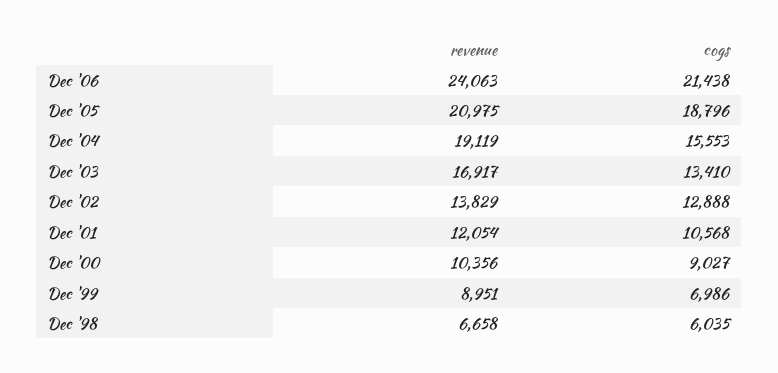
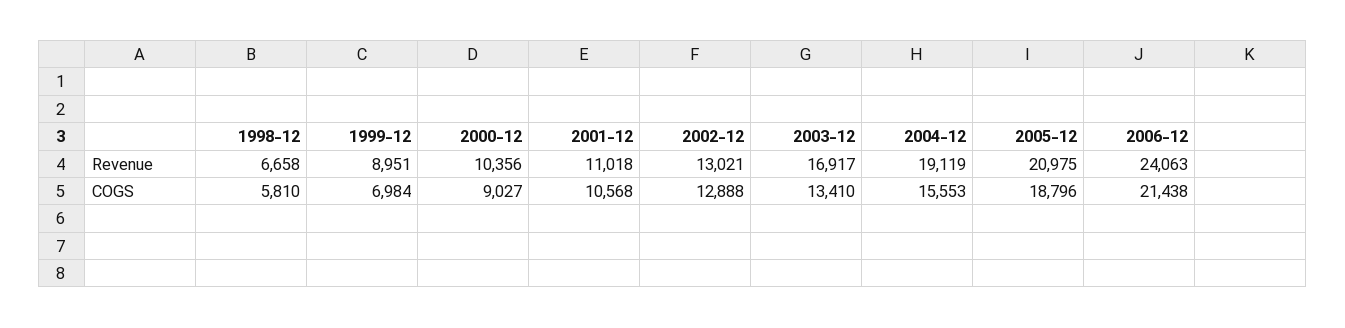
  {
    "revenue": {
      "Dec '06": 24063,
      "Dec '05": 20975,
      "Dec '04": 19119,
      "Dec '03": 16917,
-     "Dec '02": 13829,
+     "Dec '02": 13021,
-     "Dec '01": 12054,
+     "Dec '01": 11018,
      "Dec '00": 10356,
      "Dec '99": 8951,
      "Dec '98": 6658
    },
    "cogs": {
      "Dec '06": 21438,
      "Dec '05": 18796,
      "Dec '04": 15553,
      "Dec '03": 13410,
      "Dec '02": 12888,
      "Dec '01": 10568,
      "Dec '00": 9027,
-     "Dec '99": 6986,
+     "Dec '99": 6984,
-     "Dec '98": 6035
+     "Dec '98": 5810
    }
  }

